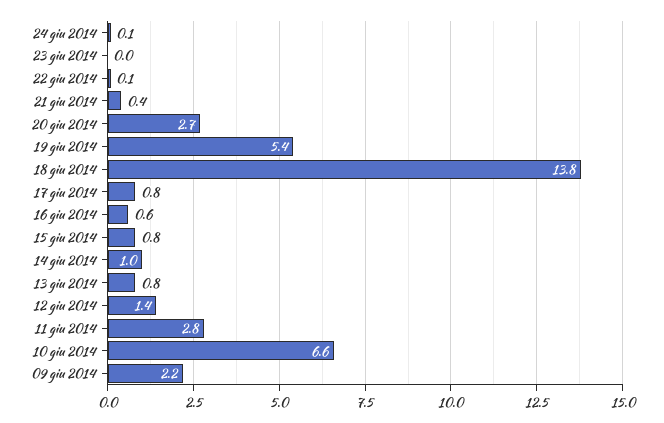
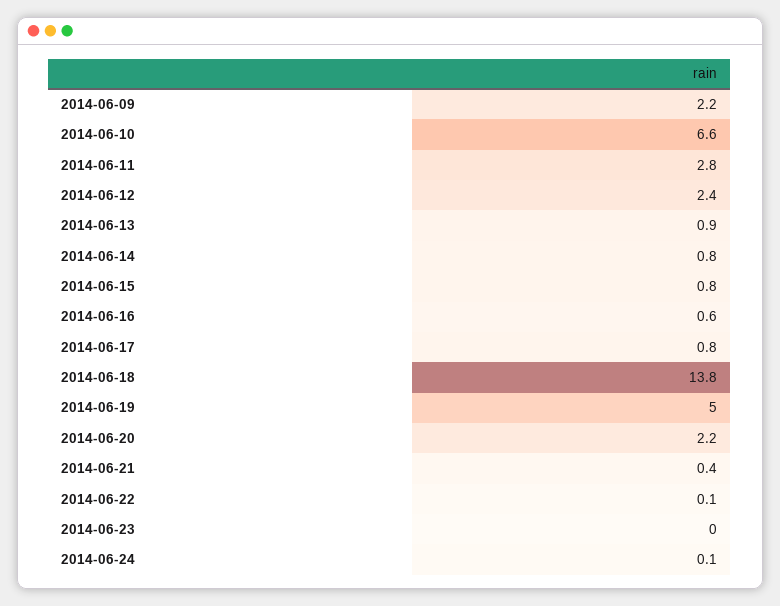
  {
    "24 giu 2014": 0.1,
    "23 giu 2014": 0,
    "22 giu 2014": 0.1,
    "21 giu 2014": 0.4,
-   "20 giu 2014": 2.7,
+   "20 giu 2014": 2.2,
-   "19 giu 2014": 5.4,
+   "19 giu 2014": 5,
    "18 giu 2014": 13.8,
    "17 giu 2014": 0.8,
    "16 giu 2014": 0.6,
    "15 giu 2014": 0.8,
-   "14 giu 2014": 1,
+   "14 giu 2014": 0.8,
-   "13 giu 2014": 0.8,
+   "13 giu 2014": 0.9,
-   "12 giu 2014": 1.4,
+   "12 giu 2014": 2.4,
    "11 giu 2014": 2.8,
    "10 giu 2014": 6.6,
    "09 giu 2014": 2.2
  }

